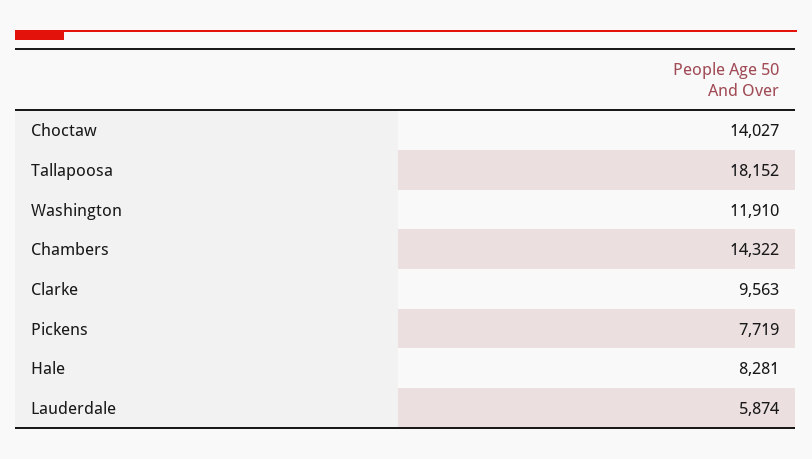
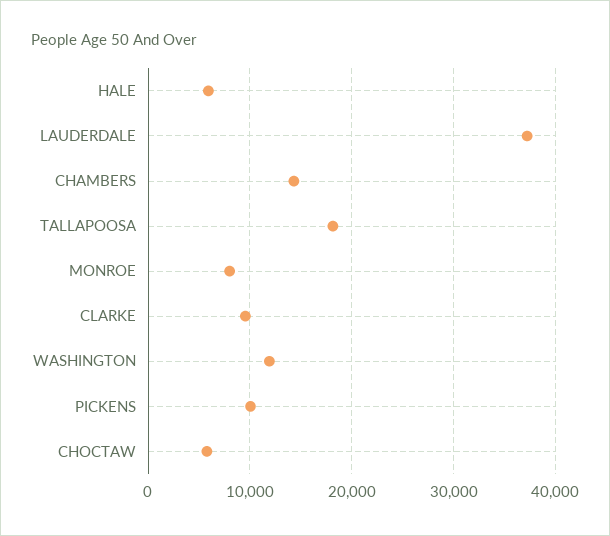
  {
-   "Choctaw": 14027,
+   "Choctaw": 6000,
    "Tallapoosa": 18152,
    "Washington": 11910,
    "Chambers": 14322,
    "Clarke": 9563,
-   "Pickens": 7719,
+   "Pickens": 10000,
-   "Hale": 8281,
+   "Hale": 6000,
-   "Lauderdale": 5874
+   "Lauderdale": 37000,
+   "MONROE": 8000
  }

